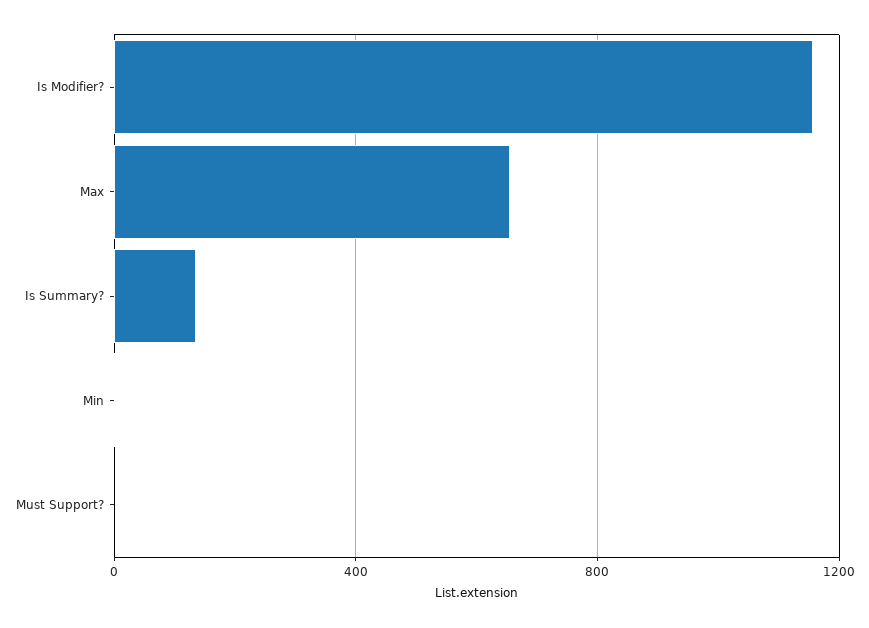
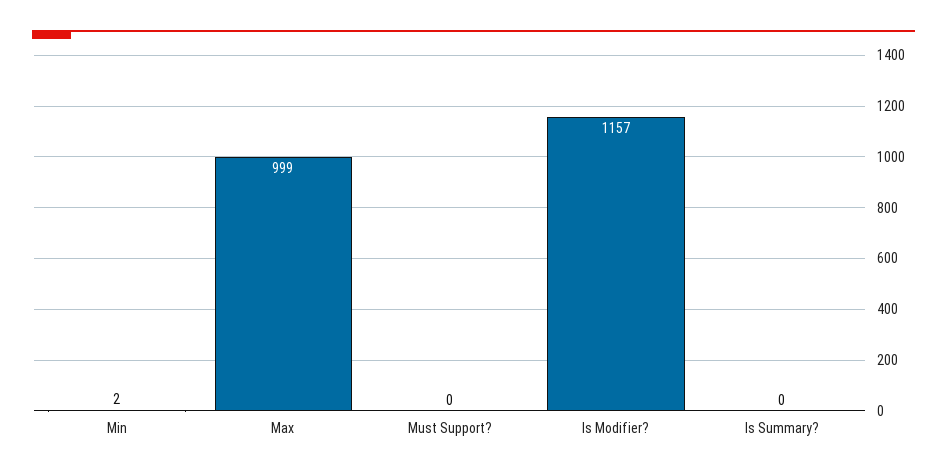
  {
    "Is Modifier?": 1157,
-   "Max": 650,
+   "Max": 999,
-   "Is Summary?": 150,
+   "Is Summary?": 0,
    "Min": 2,
    "Must Support?": 0
  }

